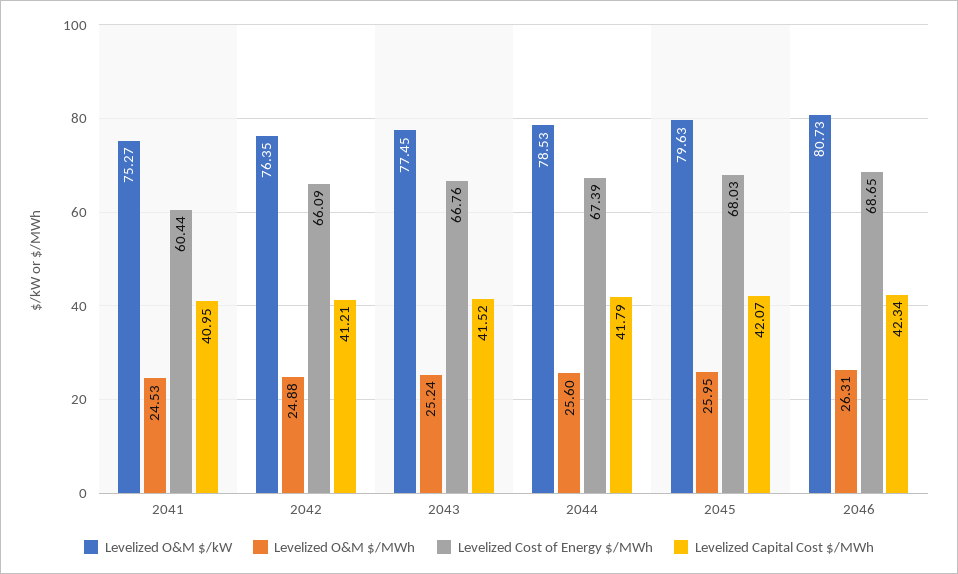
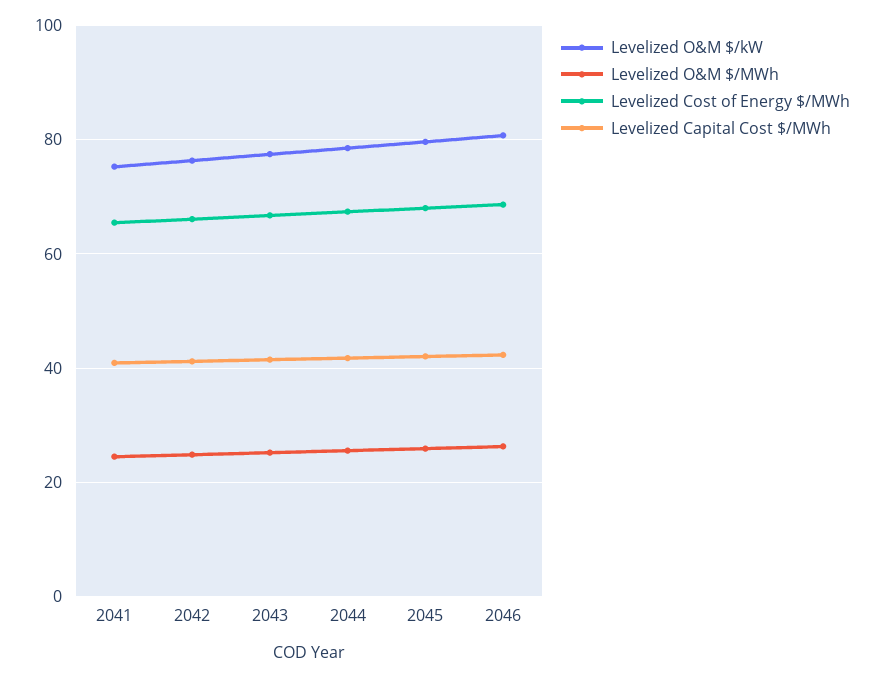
  {
    "Levelized O&M $/kW": {
      "2041": 75.27,
      "2042": 76.35,
      "2043": 77.45,
      "2044": 78.53,
      "2045": 79.63,
      "2046": 80.73
    },
    "Levelized O&M $/MWh": {
      "2041": 24.53,
      "2042": 24.88,
      "2043": 25.24,
      "2044": 25.6,
      "2045": 25.95,
      "2046": 26.31
    },
    "Levelized Cost of Energy $/MWh": {
-     "2041": 60.44,
+     "2041": 66,
      "2042": 66.09,
      "2043": 66.76,
      "2044": 67.39,
      "2045": 68.03,
      "2046": 68.65
    },
    "Levelized Capital Cost $/MWh": {
      "2041": 40.95,
      "2042": 41.21,
      "2043": 41.52,
      "2044": 41.79,
      "2045": 42.07,
      "2046": 42.34
    }
  }

